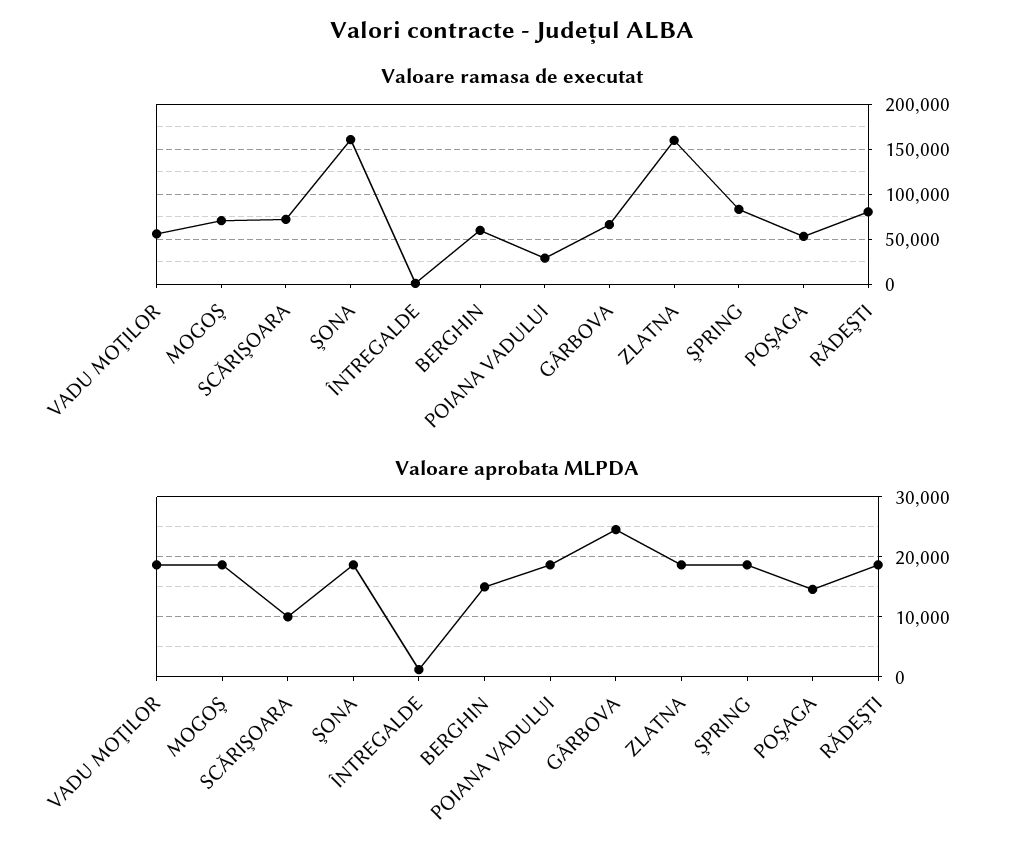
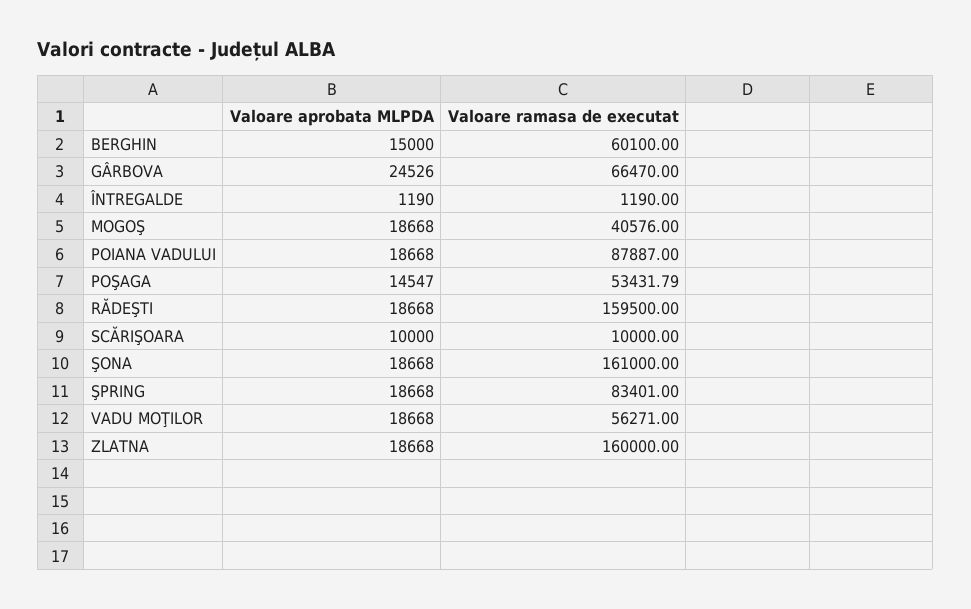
  {
    "Valoare ramasa de executat": {
      "VADU MOŢILOR": 56271,
-     "MOGOŞ": 70000,
+     "MOGOŞ": 40576,
-     "SCĂRIŞOARA": 70000,
+     "SCĂRIŞOARA": 10000,
      "ŞONA": 161000,
      "ÎNTREGALDE": 1190,
      "BERGHIN": 60100,
-     "POIANA VADULUI": 30000,
+     "POIANA VADULUI": 87887,
      "GÂRBOVA": 66470,
      "ZLATNA": 160000,
      "ŞPRING": 83401,
      "POŞAGA": 53431.79,
-     "RĂDEŞTI": 80000
+     "RĂDEŞTI": 159500
    },
    "Valoare aprobata MLPDA": {
      "VADU MOŢILOR": 18668,
      "MOGOŞ": 18668,
      "SCĂRIŞOARA": 10000,
      "ŞONA": 18668,
      "ÎNTREGALDE": 1190,
      "BERGHIN": 15000,
      "POIANA VADULUI": 18668,
      "GÂRBOVA": 24526,
      "ZLATNA": 18668,
      "ŞPRING": 18668,
      "POŞAGA": 14547,
      "RĂDEŞTI": 18668
    }
  }

